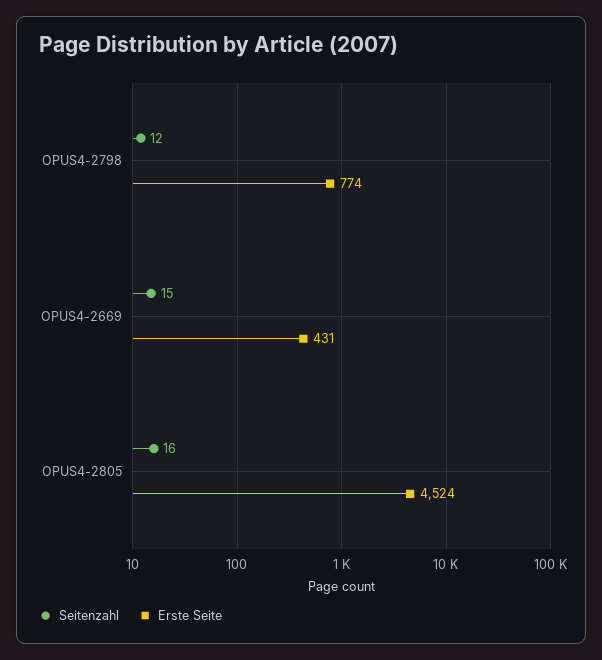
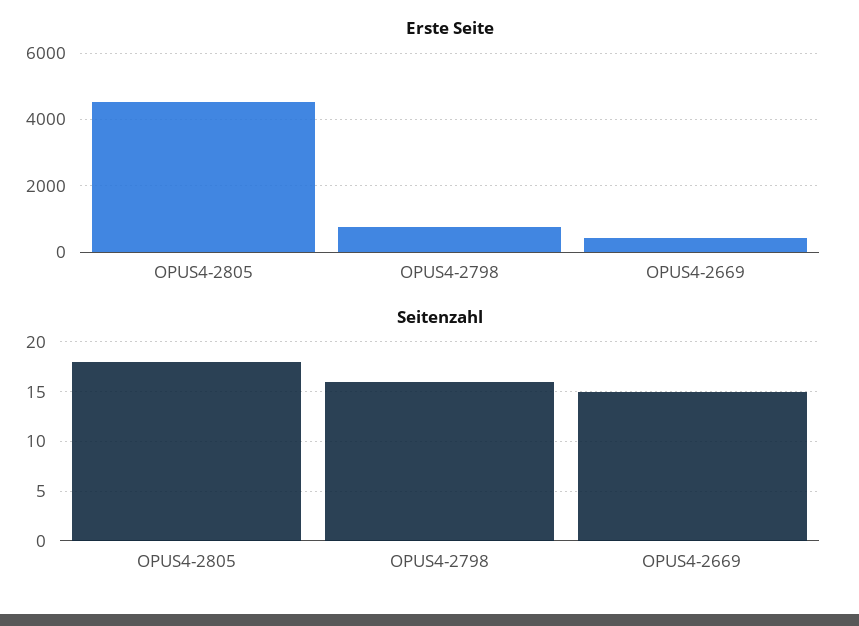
  {
    "Seitenzahl": {
-     "OPUS4-2798": 12,
+     "OPUS4-2798": 16,
      "OPUS4-2669": 15,
-     "OPUS4-2805": 16
+     "OPUS4-2805": 18
    },
    "Erste Seite": {
      "OPUS4-2798": 774,
      "OPUS4-2669": 431,
      "OPUS4-2805": 4524
    }
  }

